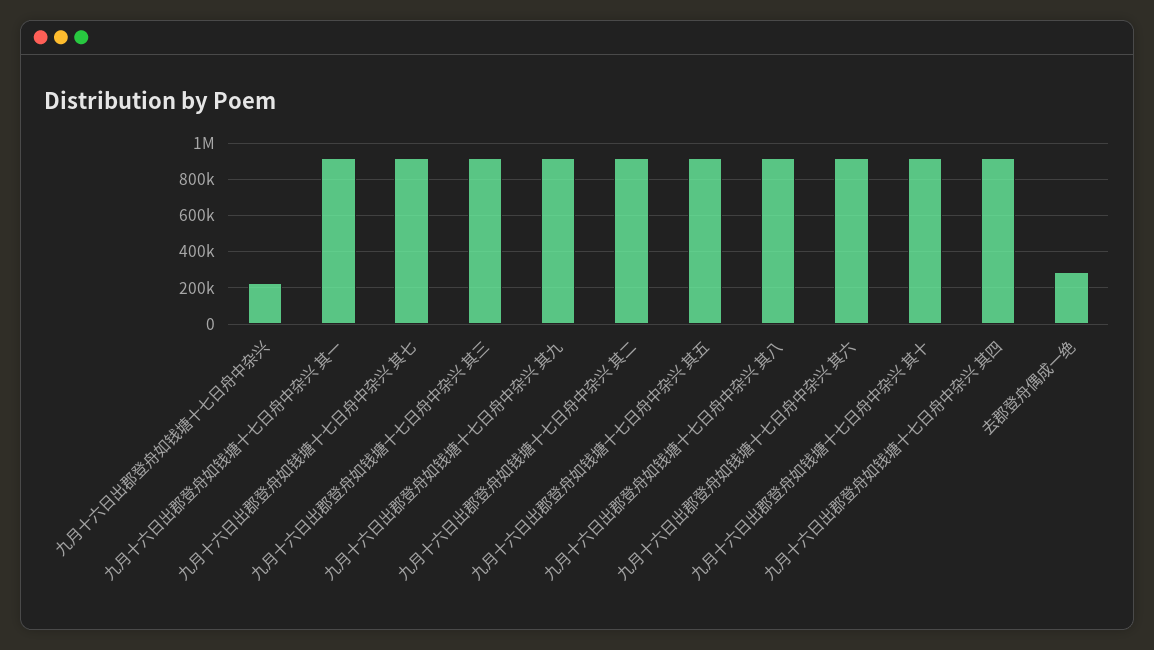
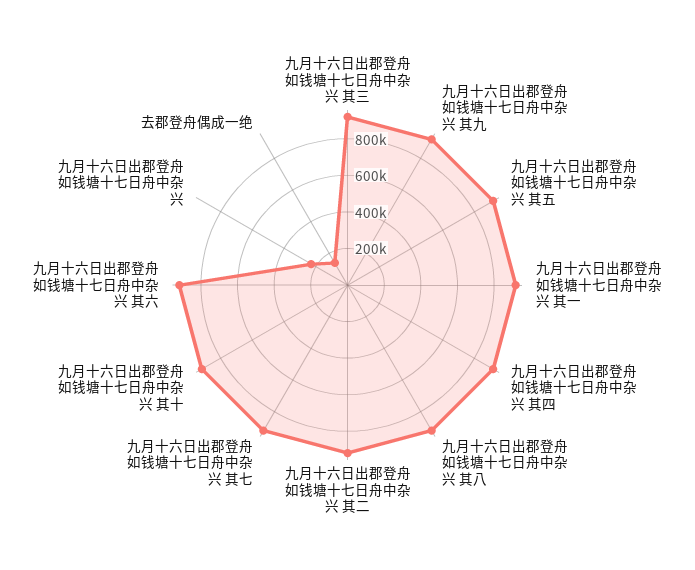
  {
    "九月十六日出郡登舟如钱塘十七日舟中杂兴": 250000,
    "九月十六日出郡登舟如钱塘十七日舟中杂兴 其一": 900000,
    "九月十六日出郡登舟如钱塘十七日舟中杂兴 其七": 900000,
    "九月十六日出郡登舟如钱塘十七日舟中杂兴 其三": 900000,
    "九月十六日出郡登舟如钱塘十七日舟中杂兴 其九": 900000,
    "九月十六日出郡登舟如钱塘十七日舟中杂兴 其二": 900000,
    "九月十六日出郡登舟如钱塘十七日舟中杂兴 其五": 900000,
    "九月十六日出郡登舟如钱塘十七日舟中杂兴 其八": 900000,
    "九月十六日出郡登舟如钱塘十七日舟中杂兴 其六": 900000,
    "九月十六日出郡登舟如钱塘十七日舟中杂兴 其十": 900000,
    "九月十六日出郡登舟如钱塘十七日舟中杂兴 其四": 900000,
-   "去郡登舟偶成一绝": 300000
+   "去郡登舟偶成一绝": 150000
  }

